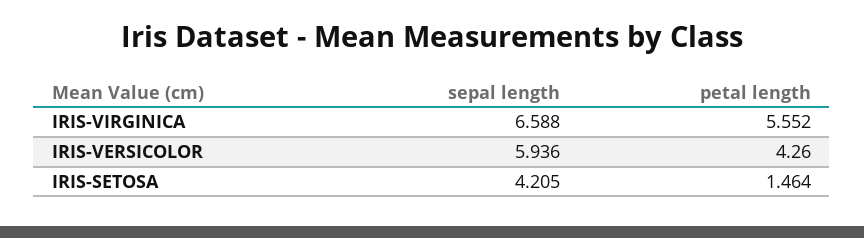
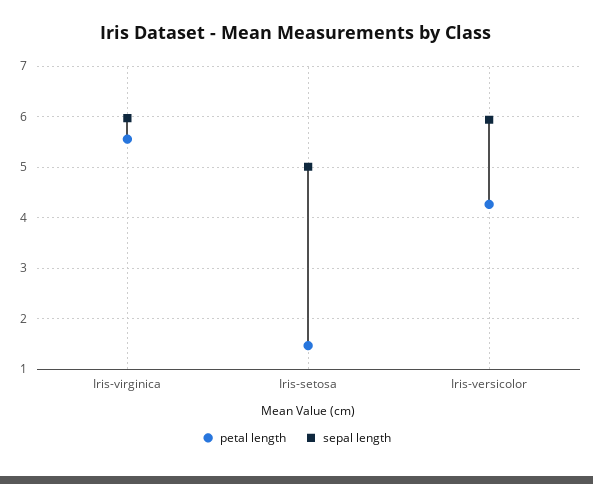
  {
    "sepal length": {
-     "IRIS-VIRGINICA": 6.588,
+     "IRIS-VIRGINICA": 6,
      "IRIS-VERSICOLOR": 5.936,
-     "IRIS-SETOSA": 4.205
+     "IRIS-SETOSA": 5
    },
    "petal length": {
      "IRIS-VIRGINICA": 5.552,
      "IRIS-VERSICOLOR": 4.26,
      "IRIS-SETOSA": 1.464
    }
  }

